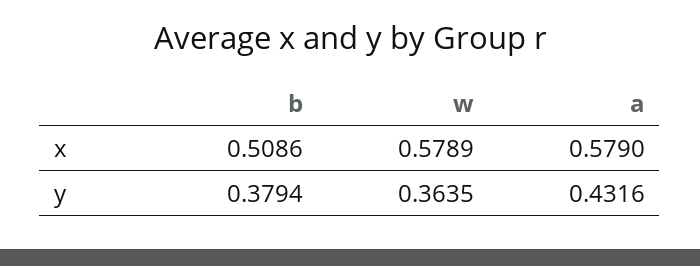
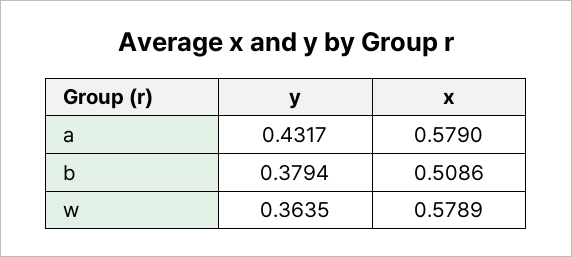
  {
    "b": {
      "x": 0.5086,
      "y": 0.3794
    },
    "w": {
      "x": 0.5789,
      "y": 0.3635
    },
    "a": {
      "x": 0.579,
-     "y": 0.4316
+     "y": 0.4317
    }
  }

